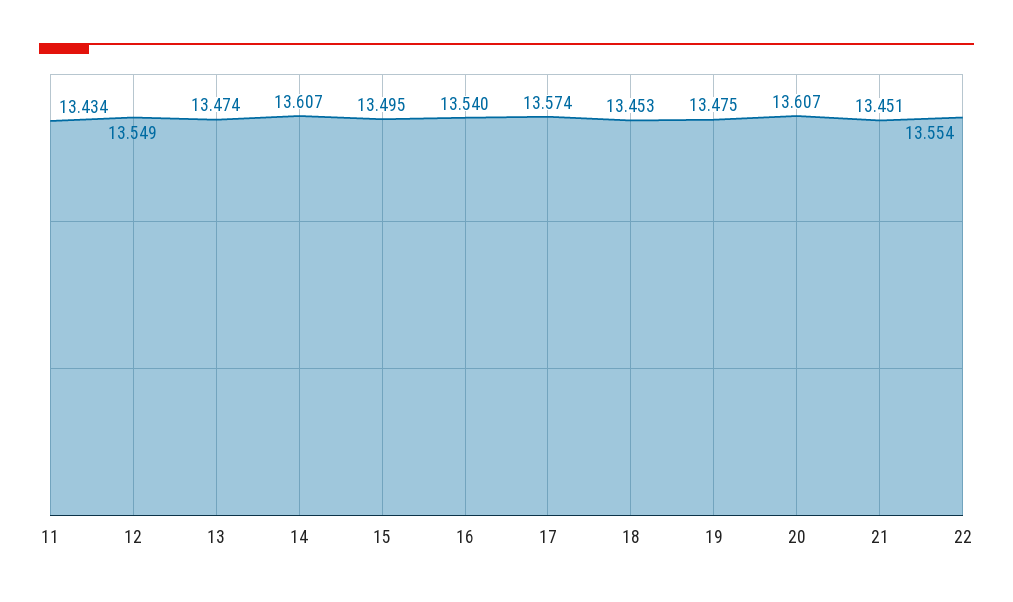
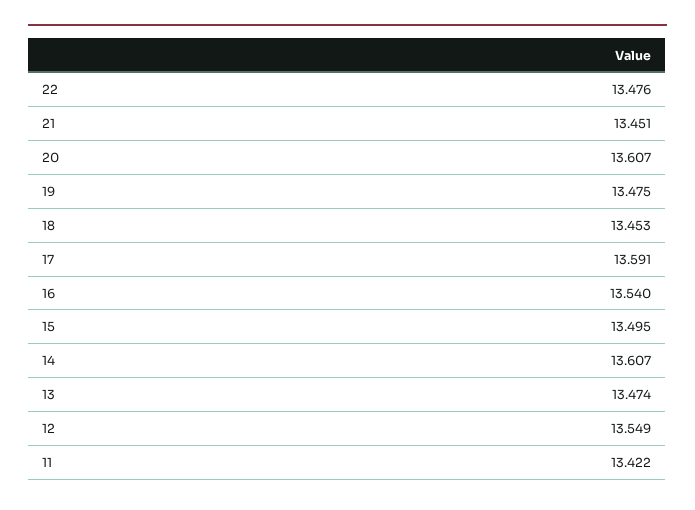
  {
-   "11": 13.434,
+   "11": 13.422,
    "12": 13.549,
    "13": 13.474,
    "14": 13.607,
    "15": 13.495,
    "16": 13.54,
-   "17": 13.574,
+   "17": 13.591,
    "18": 13.453,
    "19": 13.475,
    "20": 13.607,
    "21": 13.451,
-   "22": 13.554
+   "22": 13.476
  }

